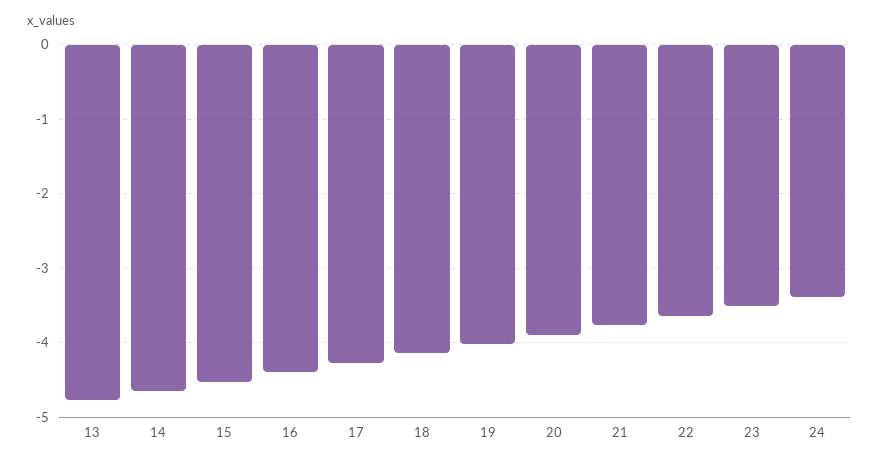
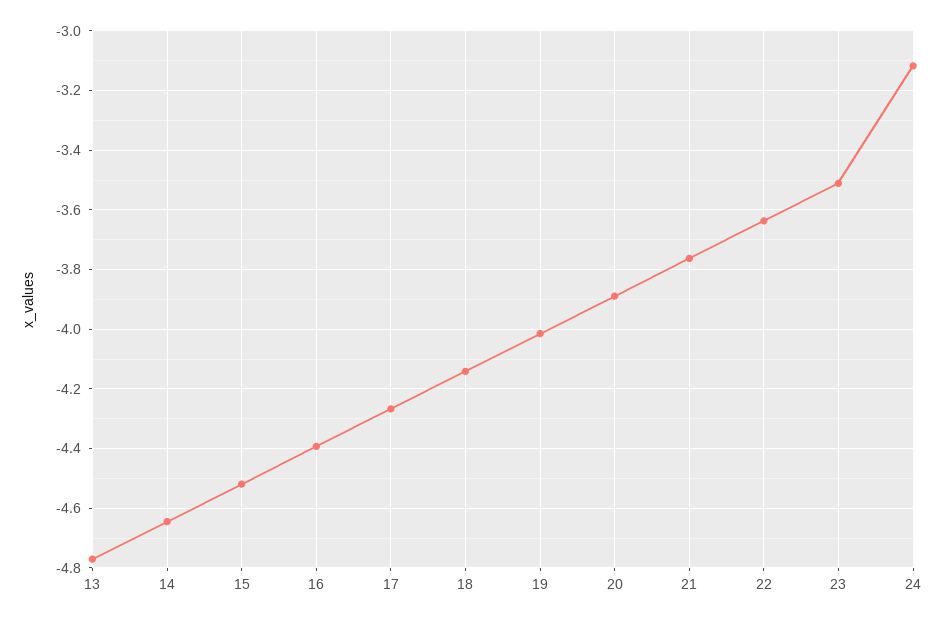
  {
    "13": -4.775,
    "14": -4.65,
    "15": -4.525,
    "16": -4.4,
    "17": -4.275,
    "18": -4.15,
    "19": -4.025,
    "20": -3.9,
    "21": -3.775,
    "22": -3.625,
    "23": -3.5,
-   "24": -3.4
+   "24": -3.125
  }

